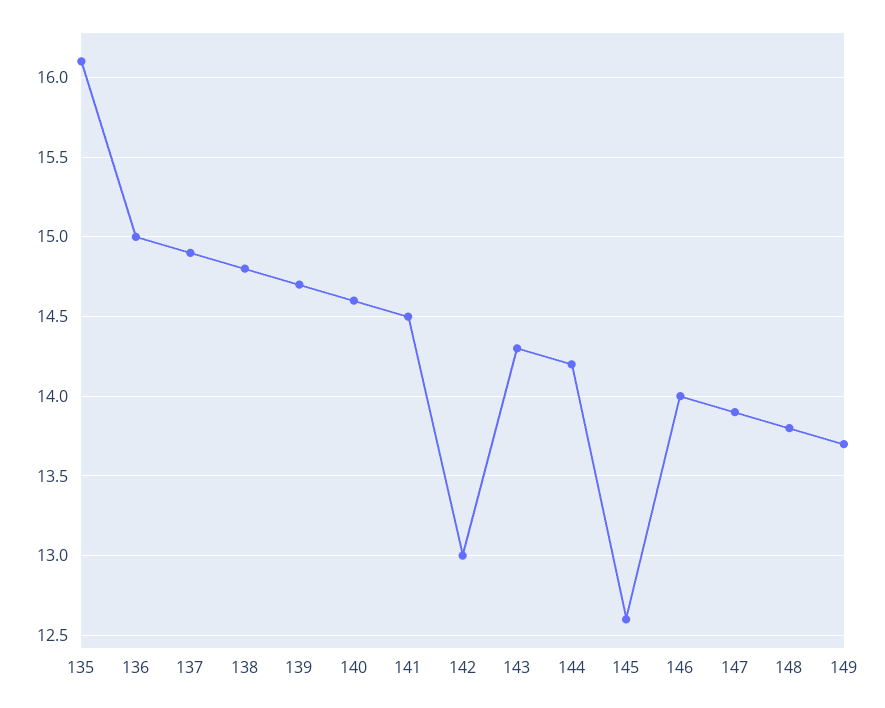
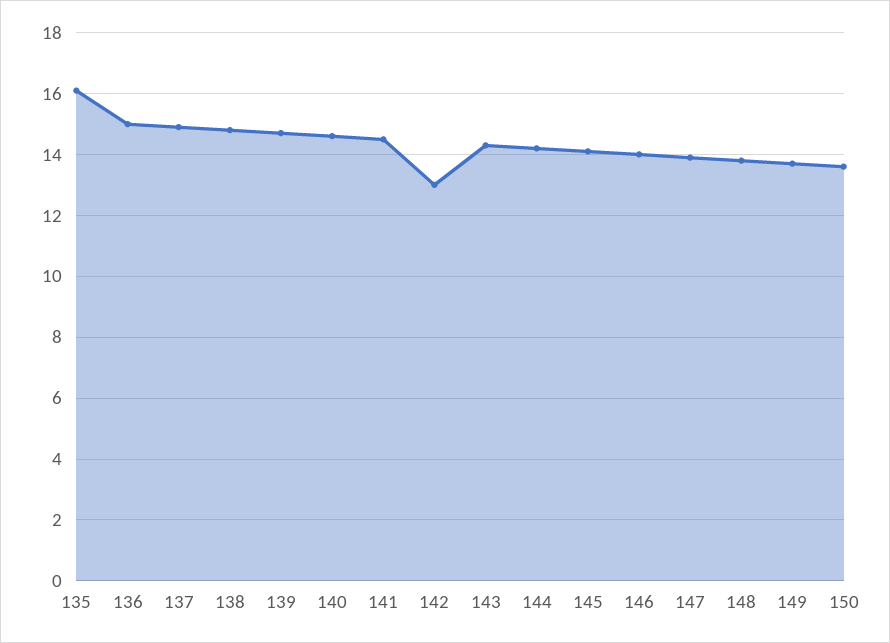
  {
    "135": 16.1,
    "136": 15,
    "137": 14.9,
    "138": 14.8,
    "139": 14.7,
    "140": 14.6,
    "141": 14.5,
    "142": 13,
    "143": 14.3,
    "144": 14.2,
-   "145": 12.6,
+   "145": 14,
    "146": 14,
    "147": 13.9,
    "148": 13.8,
-   "149": 13.7
+   "149": 13.7,
+   "150": 13.5
  }

